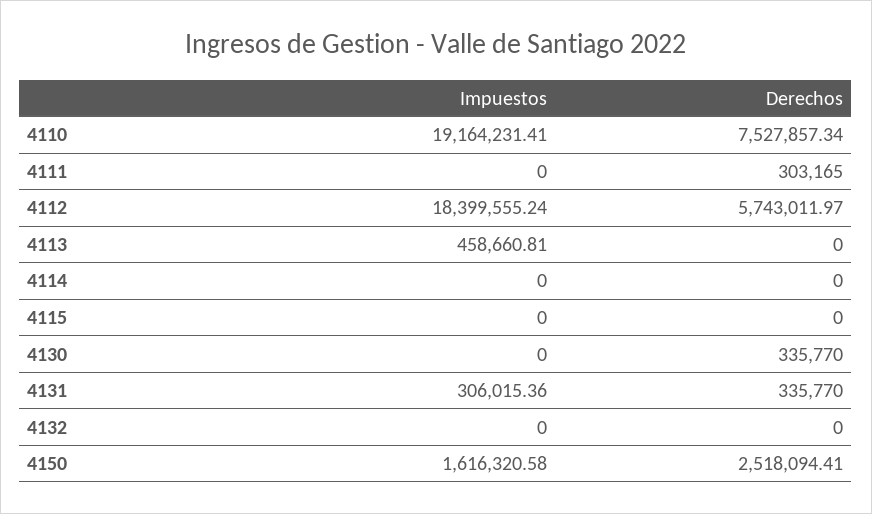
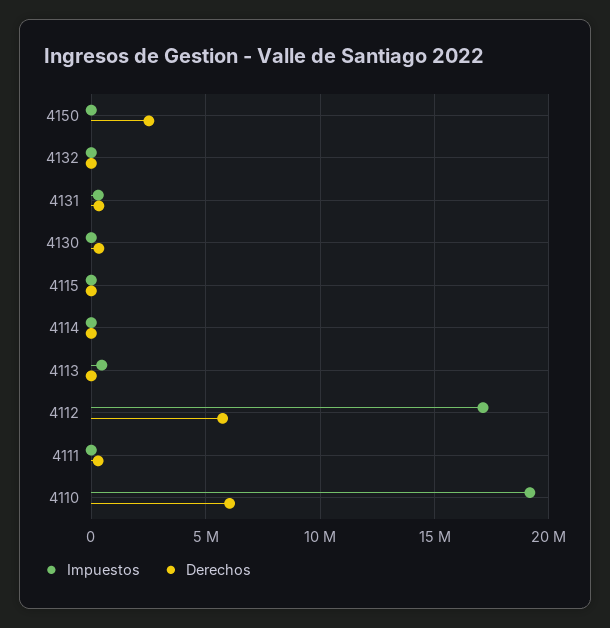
  {
    "Impuestos": {
      "4110": 19164231.41,
      "4111": 0,
-     "4112": 18399555.24,
+     "4112": 17000000,
      "4113": 458660.81,
      "4114": 0,
      "4115": 0,
      "4130": 0,
      "4131": 306015.36,
      "4132": 0,
-     "4150": 1616320.58
+     "4150": 0
    },
    "Derechos": {
-     "4110": 7527857.34,
+     "4110": 6000000,
      "4111": 303165,
      "4112": 5743011.97,
      "4113": 0,
      "4114": 0,
      "4115": 0,
      "4130": 335770,
      "4131": 335770,
      "4132": 0,
      "4150": 2518094.41
    }
  }

